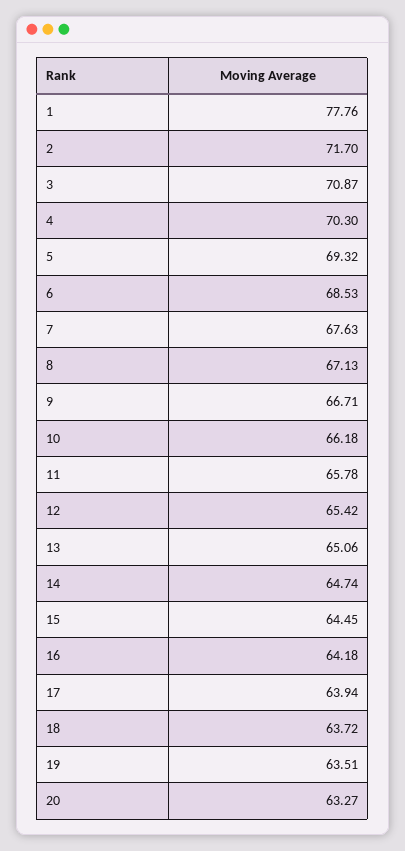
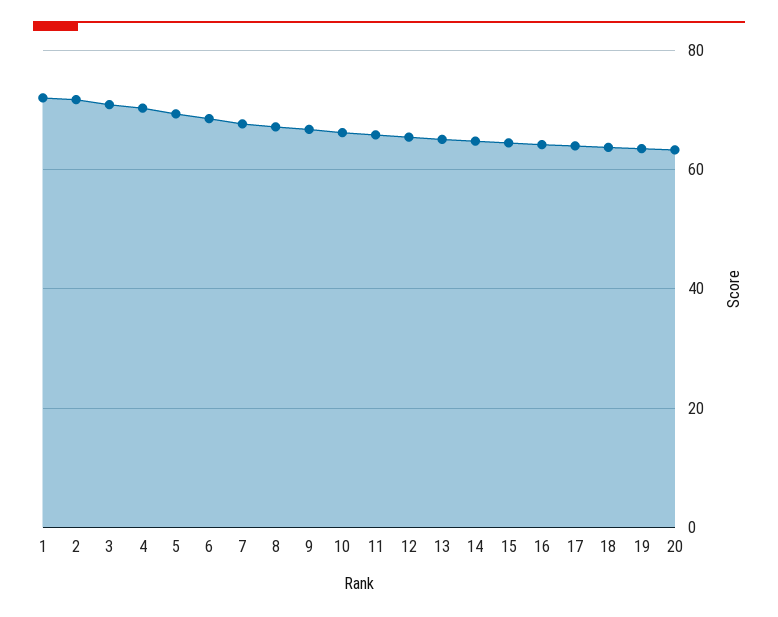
  {
-   "1": 77.76,
+   "1": 72,
    "2": 71.7,
    "3": 70.87,
    "4": 70.3,
    "5": 69.32,
    "6": 68.53,
    "7": 67.63,
    "8": 67.13,
    "9": 66.71,
    "10": 66.18,
    "11": 65.78,
    "12": 65.42,
    "13": 65.06,
    "14": 64.74,
    "15": 64.45,
    "16": 64.18,
    "17": 63.94,
    "18": 63.72,
    "19": 63.51,
    "20": 63.27
  }

